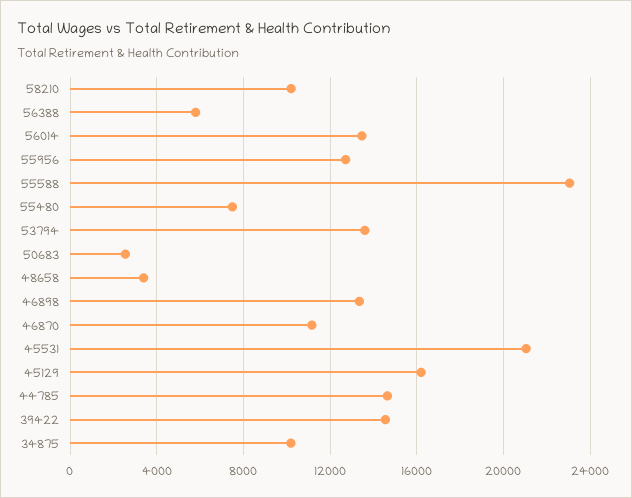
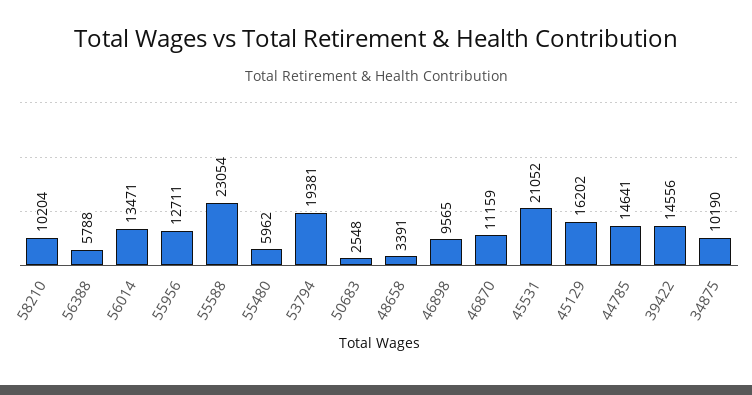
  {
    "58210": 10204,
    "56388": 5788,
    "56014": 13471,
    "55956": 12711,
    "55588": 23054,
-   "55480": 7500,
+   "55480": 5962,
-   "53794": 13500,
+   "53794": 19381,
    "50683": 2548,
    "48658": 3391,
-   "46898": 13500,
+   "46898": 9565,
    "46870": 11159,
    "45531": 21052,
    "45129": 16202,
    "44785": 14641,
    "39422": 14556,
    "34875": 10190
  }

